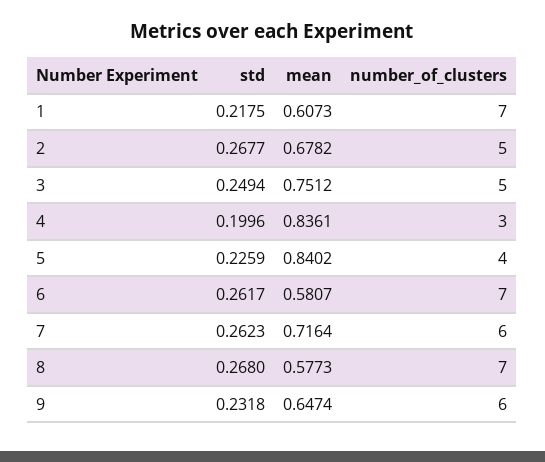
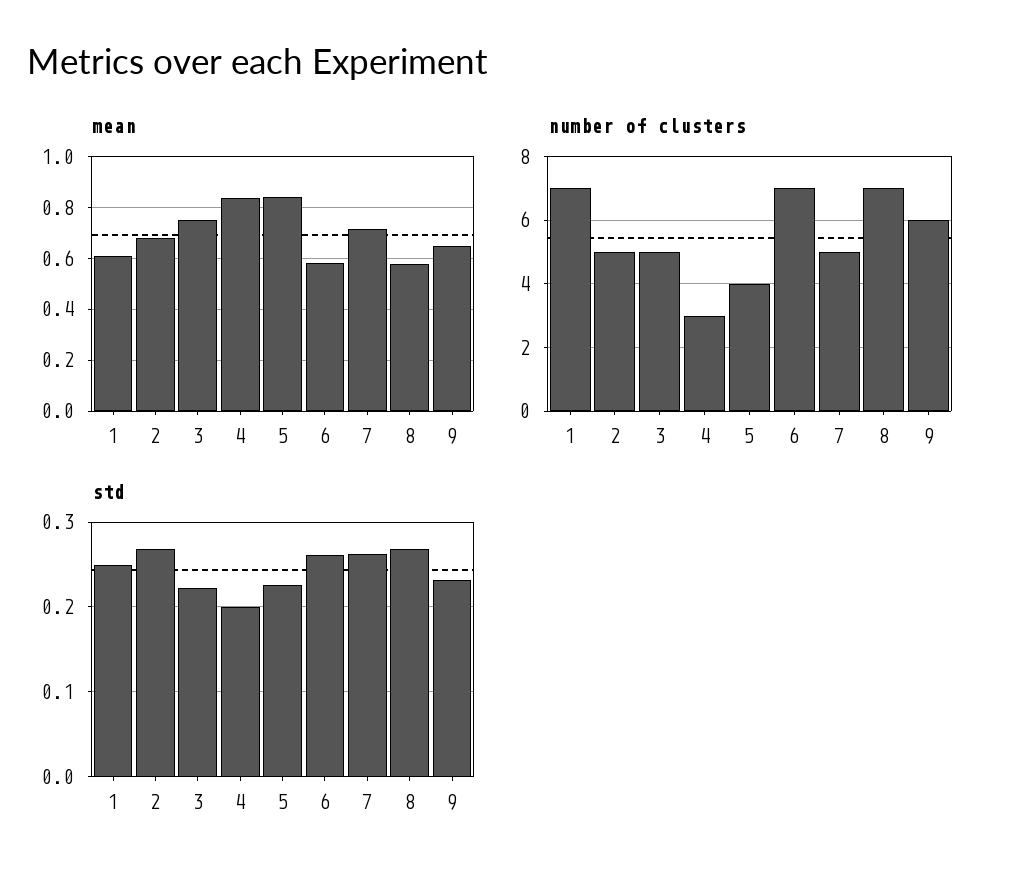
  {
    "std": {
-     "1": 0.2175,
+     "1": 0.25,
      "2": 0.2677,
-     "3": 0.2494,
+     "3": 0.22,
      "4": 0.1996,
      "5": 0.2259,
      "6": 0.2617,
      "7": 0.2623,
      "8": 0.268,
      "9": 0.2318
    },
    "mean": {
      "1": 0.6073,
      "2": 0.6782,
      "3": 0.7512,
      "4": 0.8361,
      "5": 0.8402,
      "6": 0.5807,
      "7": 0.7164,
      "8": 0.5773,
      "9": 0.6474
    },
    "number_of_clusters": {
      "1": 7,
      "2": 5,
      "3": 5,
      "4": 3,
      "5": 4,
      "6": 7,
-     "7": 6,
+     "7": 5,
      "8": 7,
      "9": 6
    }
  }

